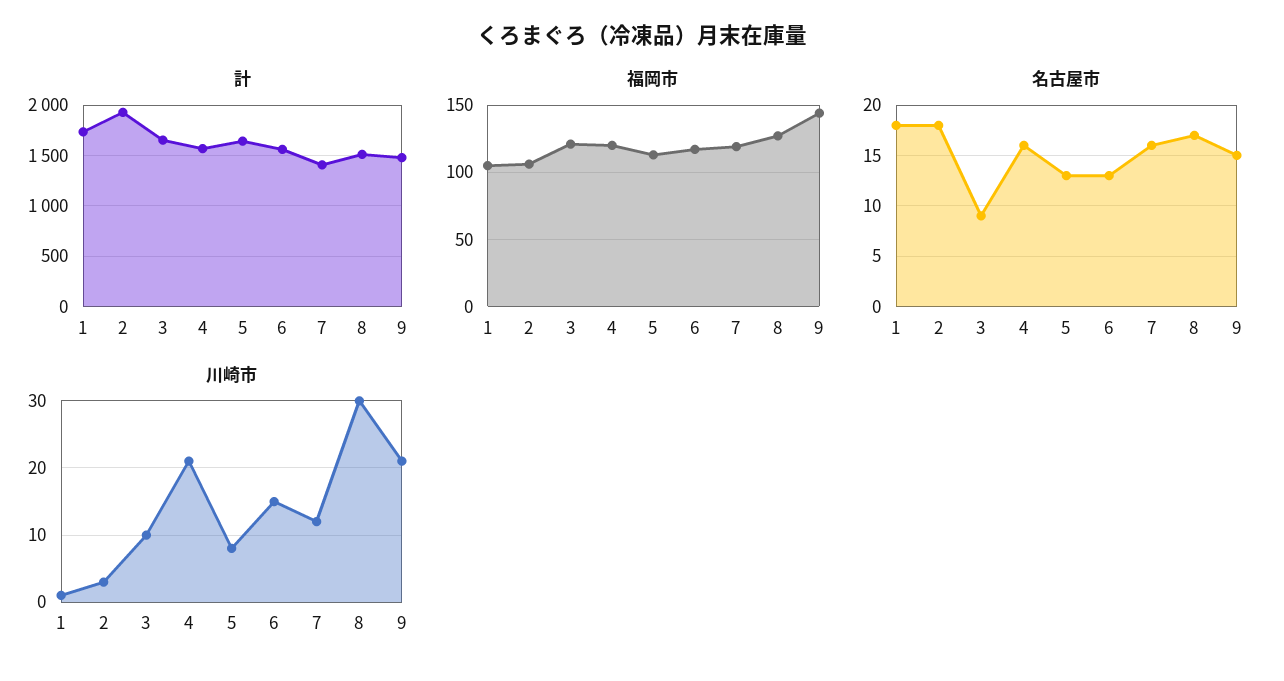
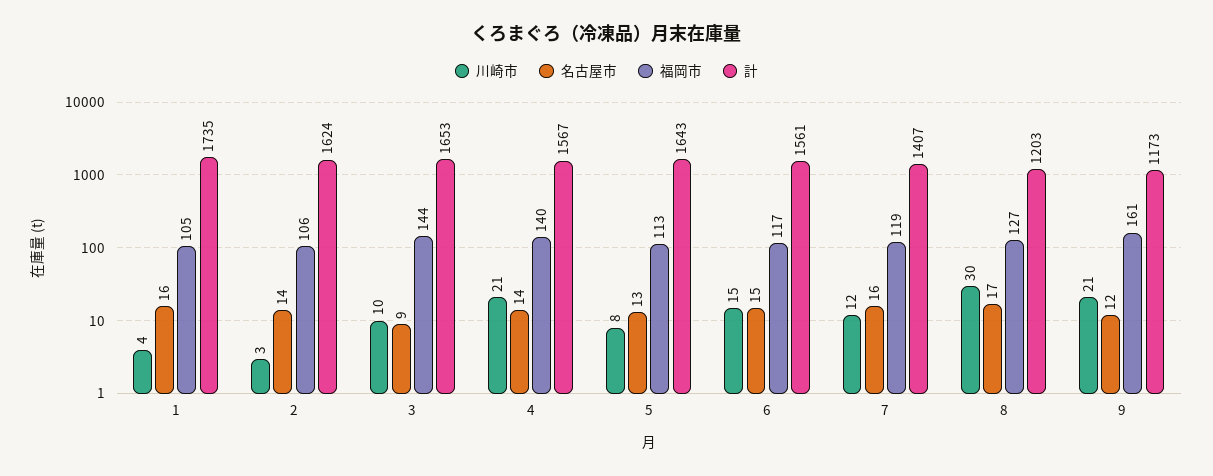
  {
    "計": {
      "1": 1735,
-     "2": 1900,
+     "2": 1624,
      "3": 1653,
      "4": 1567,
      "5": 1643,
      "6": 1561,
      "7": 1407,
-     "8": 1500,
+     "8": 1203,
-     "9": 1500
+     "9": 1173
    },
    "福岡市": {
      "1": 105,
      "2": 106,
-     "3": 120,
+     "3": 144,
-     "4": 120,
+     "4": 140,
      "5": 113,
      "6": 117,
      "7": 119,
      "8": 127,
-     "9": 145
+     "9": 161
    },
    "名古屋市": {
-     "1": 18,
+     "1": 16,
-     "2": 18,
+     "2": 14,
      "3": 9,
-     "4": 16,
+     "4": 14,
      "5": 13,
-     "6": 13,
+     "6": 15,
      "7": 16,
      "8": 17,
-     "9": 15
+     "9": 12
    },
    "川崎市": {
-     "1": 1,
+     "1": 4,
      "2": 3,
      "3": 10,
      "4": 21,
      "5": 8,
      "6": 15,
      "7": 12,
      "8": 30,
      "9": 21
    }
  }

